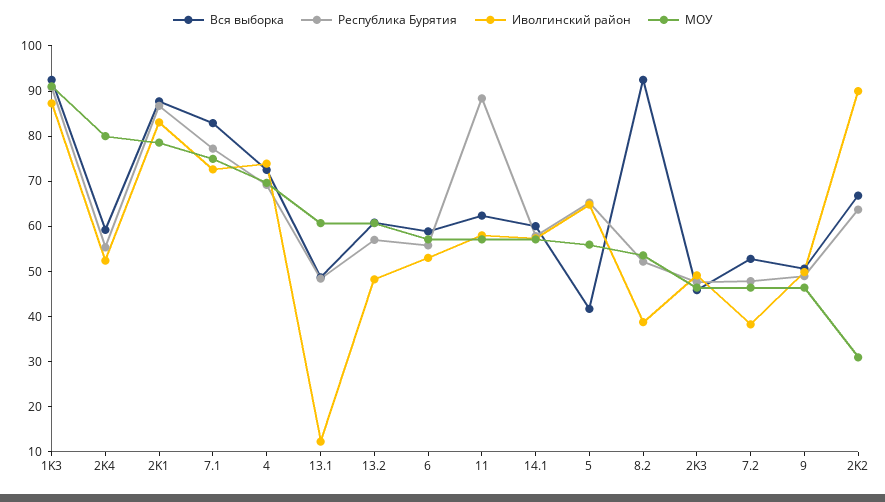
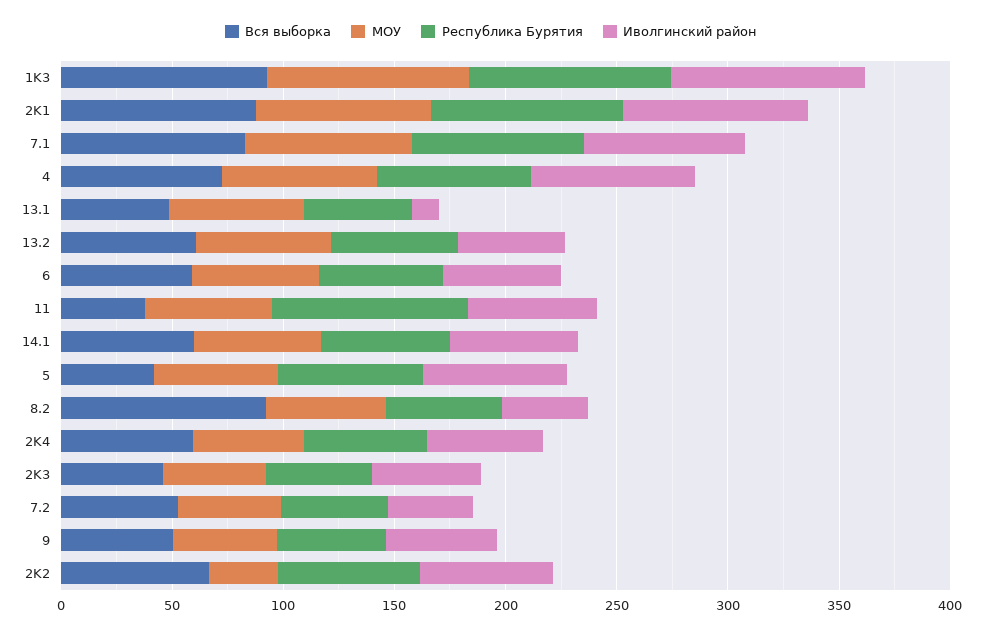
  {
    "Вся выборка": {
      "1K3": 92,
      "2K4": 60,
      "2K1": 88,
      "7.1": 82,
      "4": 72,
      "13.1": 48,
      "13.2": 60,
      "6": 58,
-     "11": 62,
+     "11": 40,
      "14.1": 60,
      "5": 42,
      "8.2": 92,
      "2K3": 46,
      "7.2": 52,
      "9": 50,
      "2K2": 66
    },
    "Республика Бурятия": {
      "1K3": 90,
      "2K4": 56,
      "2K1": 86,
      "7.1": 78,
      "4": 70,
      "13.1": 48,
      "13.2": 58,
      "6": 56,
      "11": 88,
      "14.1": 58,
      "5": 66,
      "8.2": 52,
      "2K3": 48,
      "7.2": 48,
      "9": 50,
      "2K2": 64
    },
    "Иволгинский район": {
      "1K3": 88,
      "2K4": 52,
      "2K1": 84,
      "7.1": 72,
      "4": 74,
      "13.1": 12,
      "13.2": 48,
      "6": 54,
      "11": 58,
      "14.1": 58,
      "5": 64,
      "8.2": 38,
      "2K3": 50,
      "7.2": 38,
      "9": 50,
-     "2K2": 90
+     "2K2": 60
    },
    "МОУ": {
      "1K3": 92,
-     "2K4": 80,
+     "2K4": 50,
      "2K1": 78,
      "7.1": 76,
      "4": 70,
      "13.1": 60,
      "13.2": 60,
      "6": 58,
      "11": 58,
      "14.1": 58,
      "5": 56,
      "8.2": 54,
      "2K3": 46,
      "7.2": 46,
      "9": 46,
      "2K2": 30
    }
  }

